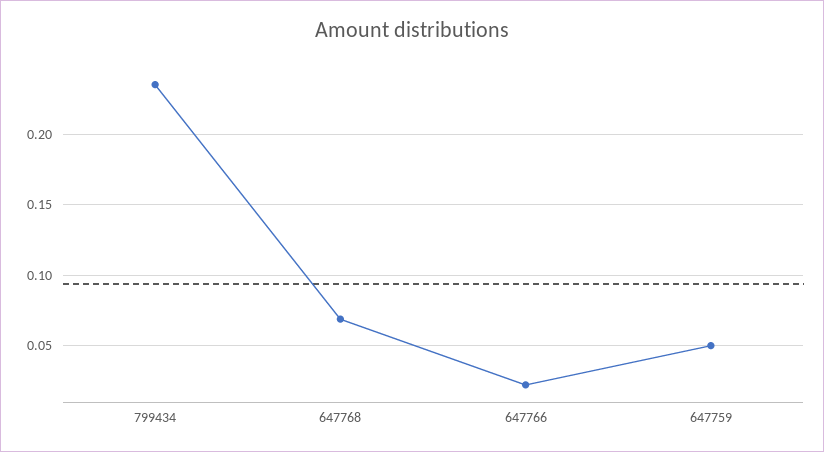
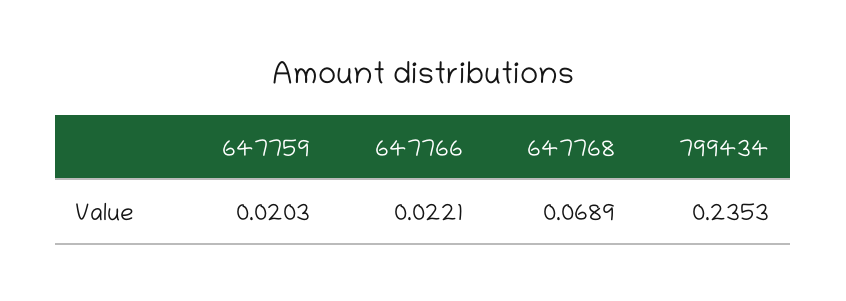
  {
    "799434": 0.2353,
    "647768": 0.0689,
    "647766": 0.0221,
-   "647759": 0.05
+   "647759": 0.0203
  }

